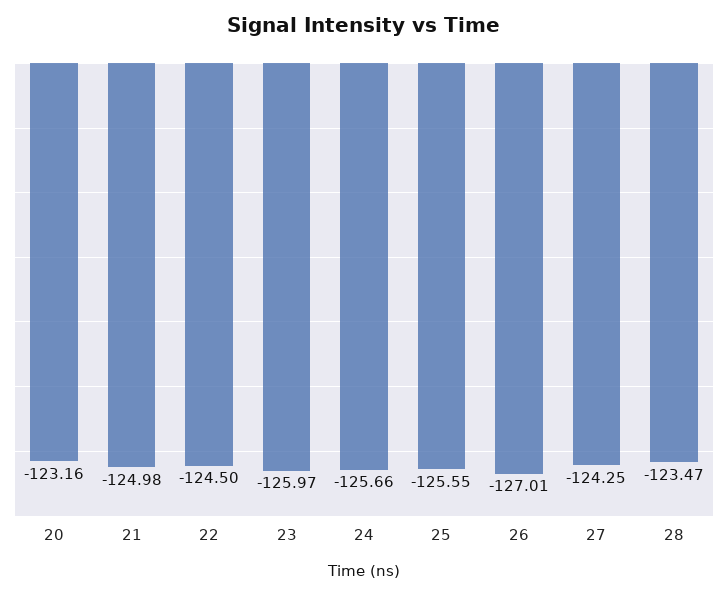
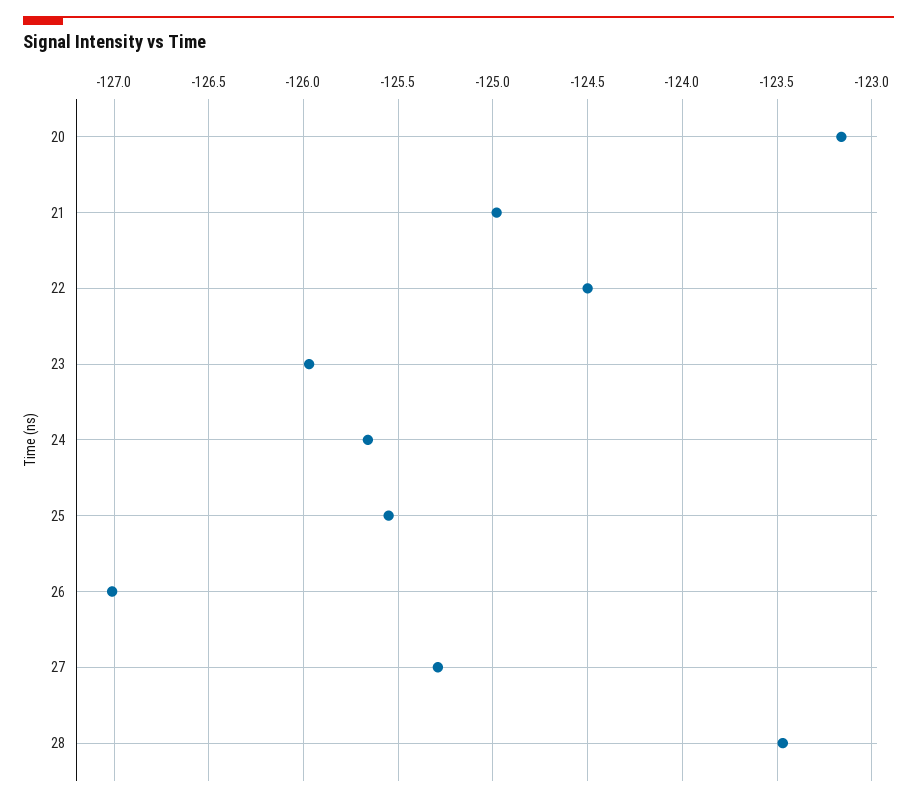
  {
    "20": -123.16,
    "21": -124.98,
    "22": -124.5,
    "23": -125.97,
    "24": -125.66,
    "25": -125.55,
    "26": -127.01,
-   "27": -124.25,
+   "27": -125.3,
    "28": -123.47
  }

